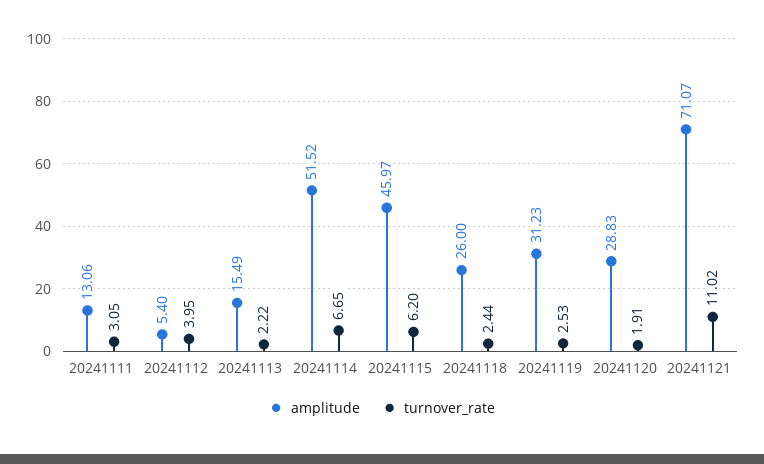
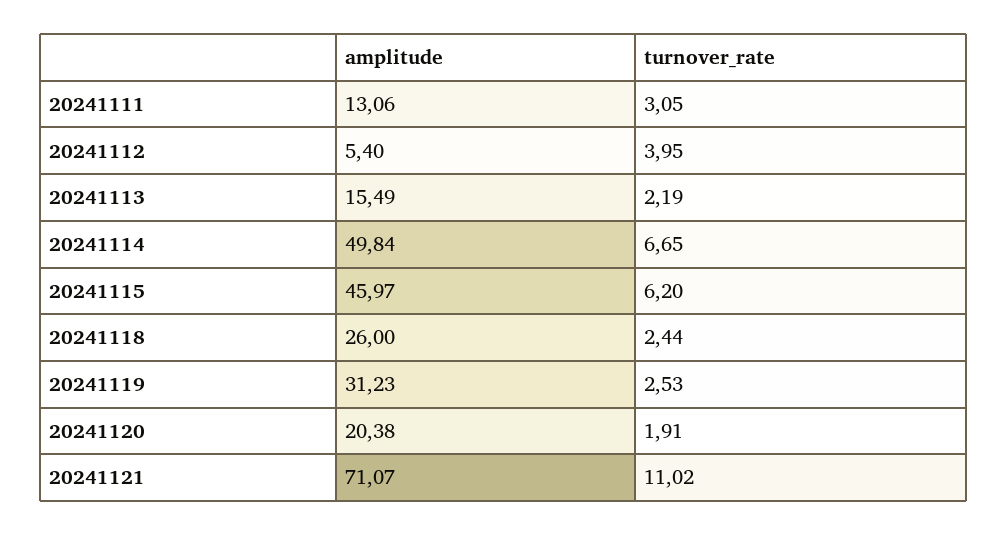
  {
    "amplitude": {
      "20241111": 13.06,
      "20241112": 5.4,
      "20241113": 15.49,
-     "20241114": 51.52,
+     "20241114": 49.84,
      "20241115": 45.97,
      "20241118": 26,
      "20241119": 31.23,
-     "20241120": 28.83,
+     "20241120": 20.38,
      "20241121": 71.07
    },
    "turnover_rate": {
      "20241111": 3.05,
      "20241112": 3.95,
-     "20241113": 2.22,
+     "20241113": 2.19,
      "20241114": 6.65,
      "20241115": 6.2,
      "20241118": 2.44,
      "20241119": 2.53,
      "20241120": 1.91,
      "20241121": 11.02
    }
  }

